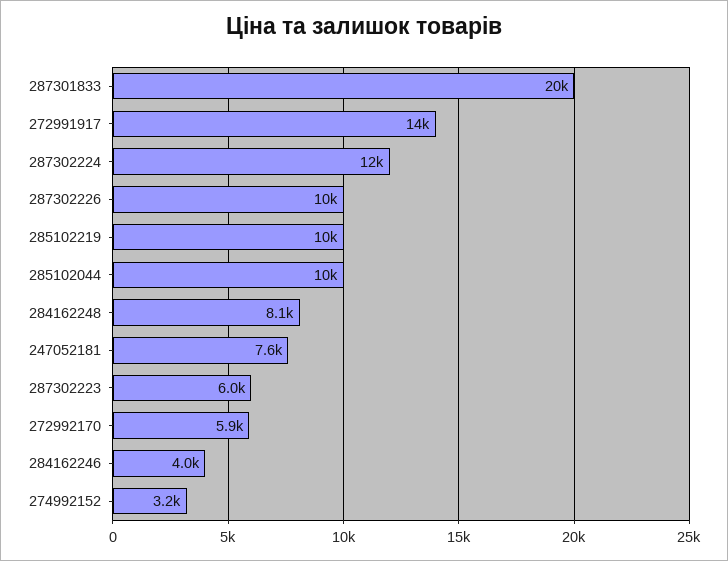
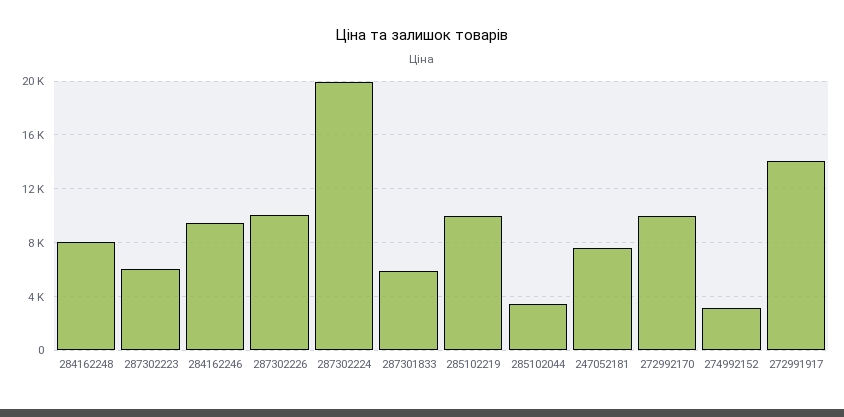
  {
-   "287301833": 20000,
+   "287301833": 6000,
    "272991917": 14000,
-   "287302224": 12000,
+   "287302224": 20000,
    "287302226": 10000,
    "285102219": 10000,
-   "285102044": 10000,
+   "285102044": 3500,
    "284162248": 8100,
    "247052181": 7600,
    "287302223": 6000,
-   "272992170": 5900,
+   "272992170": 10000,
-   "284162246": 4000,
+   "284162246": 9500,
    "274992152": 3200
  }

